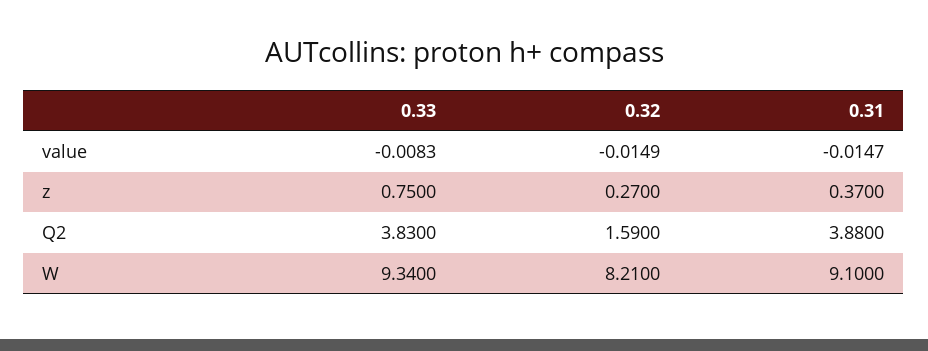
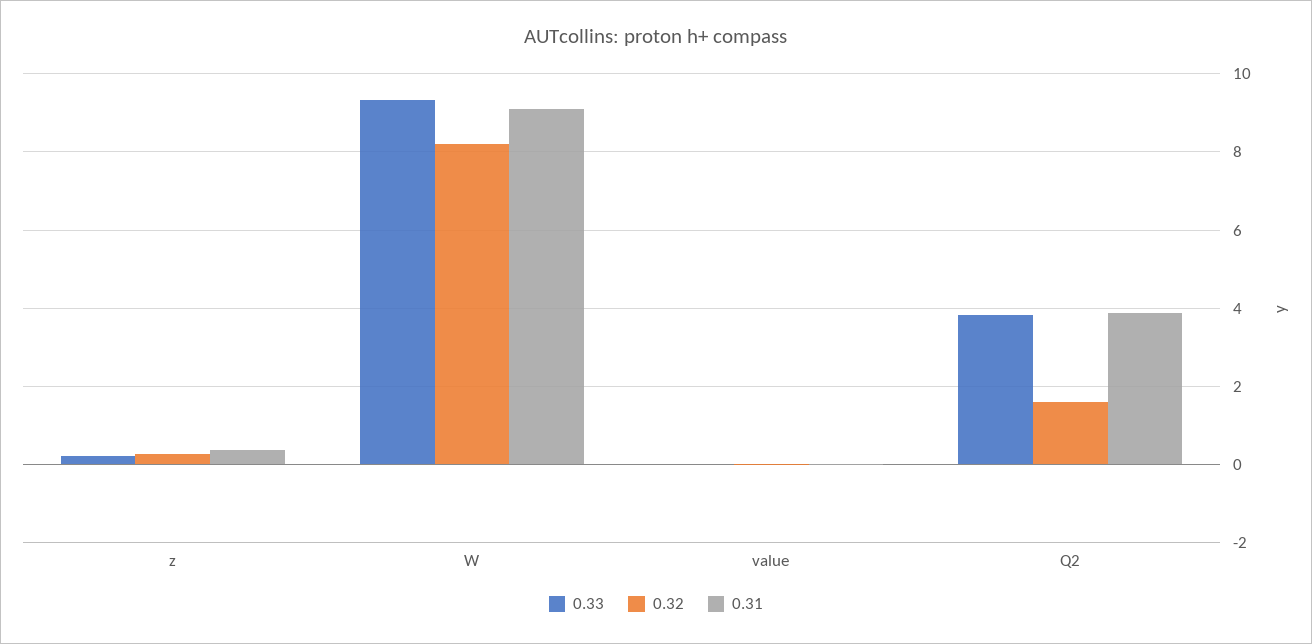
  {
    "0.33": {
      "value": -0.0083,
-     "z": 0.75,
+     "z": 0.2,
      "Q2": 3.83,
      "W": 9.34
    },
    "0.32": {
      "value": -0.0149,
      "z": 0.27,
      "Q2": 1.59,
      "W": 8.21
    },
    "0.31": {
      "value": -0.0147,
      "z": 0.37,
      "Q2": 3.88,
      "W": 9.1
    }
  }

